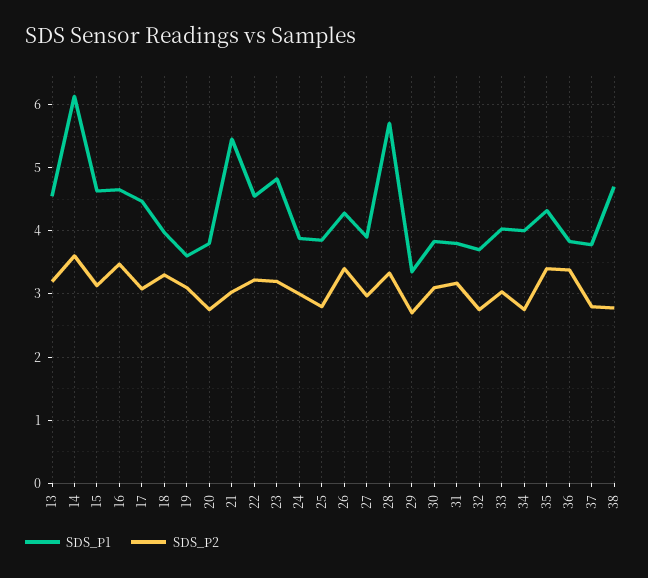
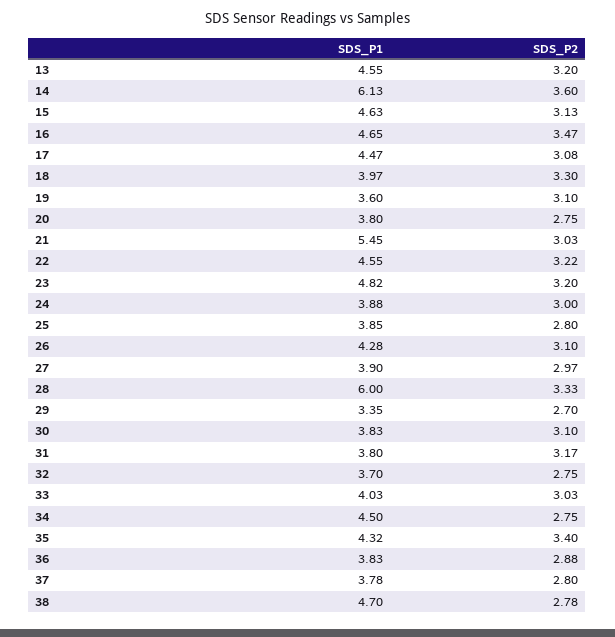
  {
    "SDS_P1": {
      "13": 4.55,
      "14": 6.13,
      "15": 4.63,
      "16": 4.65,
      "17": 4.47,
      "18": 3.97,
      "19": 3.6,
      "20": 3.8,
      "21": 5.45,
      "22": 4.55,
      "23": 4.82,
      "24": 3.88,
      "25": 3.85,
      "26": 4.28,
      "27": 3.9,
-     "28": 5.7,
+     "28": 6,
      "29": 3.35,
      "30": 3.83,
      "31": 3.8,
      "32": 3.7,
      "33": 4.03,
-     "34": 4,
+     "34": 4.5,
      "35": 4.32,
      "36": 3.83,
      "37": 3.78,
      "38": 4.7
    },
    "SDS_P2": {
      "13": 3.2,
      "14": 3.6,
      "15": 3.13,
      "16": 3.47,
      "17": 3.08,
      "18": 3.3,
      "19": 3.1,
      "20": 2.75,
      "21": 3.03,
      "22": 3.22,
      "23": 3.2,
      "24": 3,
      "25": 2.8,
-     "26": 3.4,
+     "26": 3.1,
      "27": 2.97,
      "28": 3.33,
      "29": 2.7,
      "30": 3.1,
      "31": 3.17,
      "32": 2.75,
      "33": 3.03,
      "34": 2.75,
      "35": 3.4,
-     "36": 3.4,
+     "36": 2.88,
      "37": 2.8,
      "38": 2.78
    }
  }

